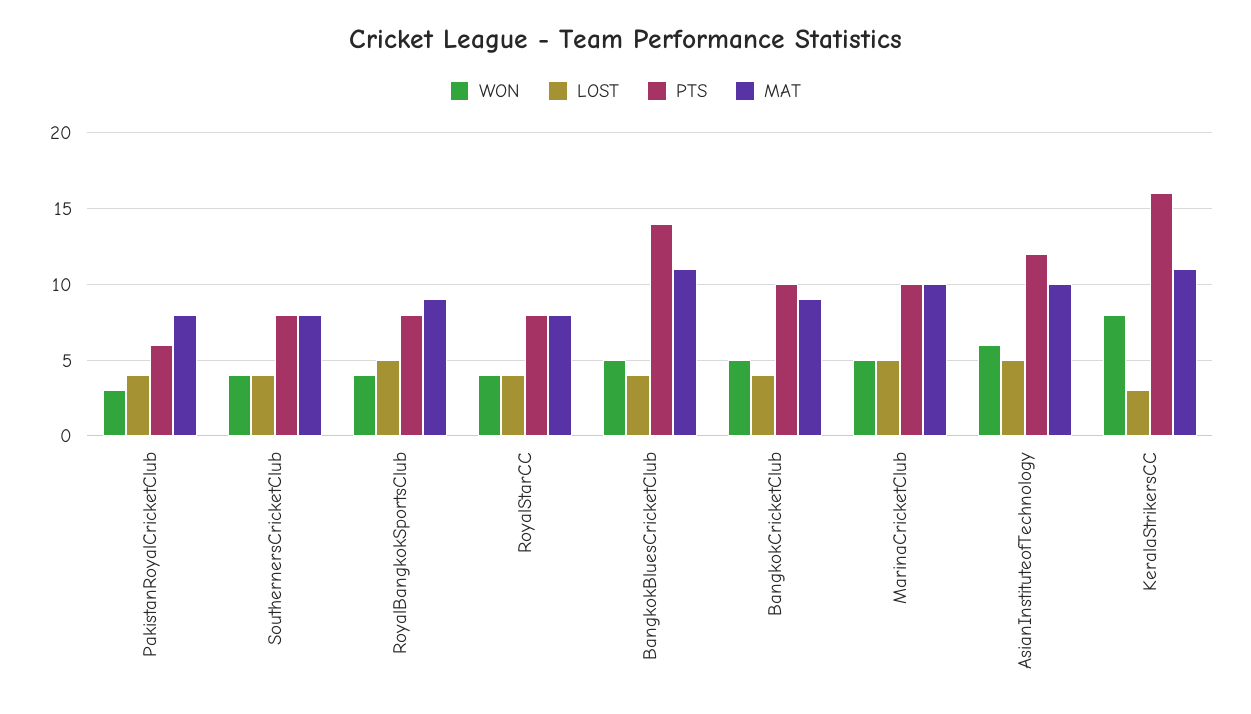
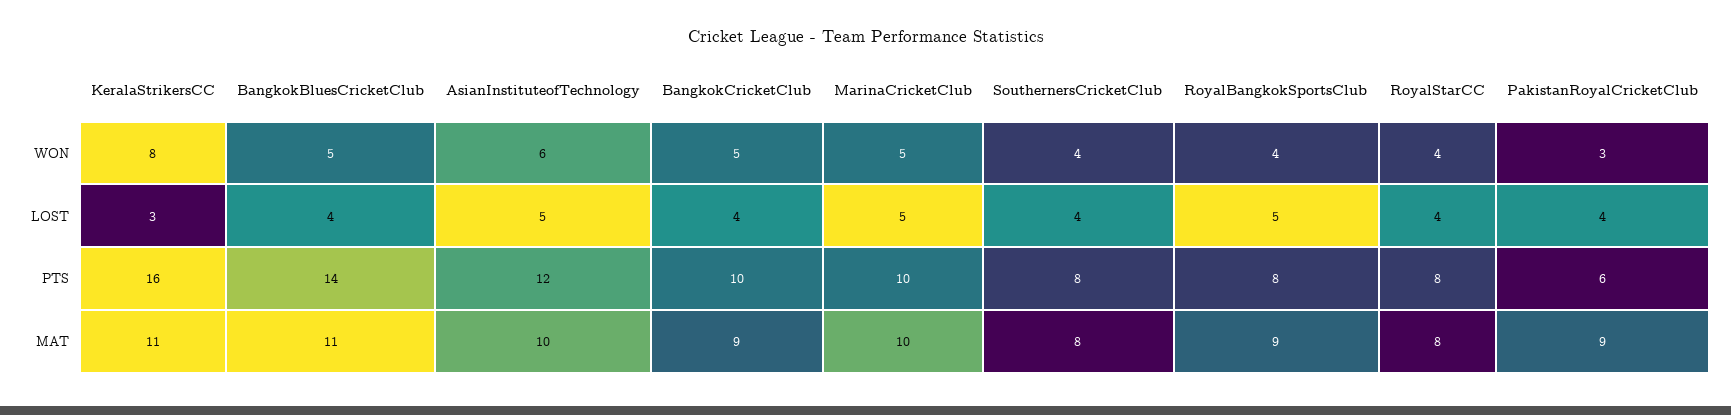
  {
    "WON": {
      "PakistanRoyalCricketClub": 3,
      "SouthernersCricketClub": 4,
      "RoyalBangkokSportsClub": 4,
      "RoyalStarCC": 4,
      "BangkokBluesCricketClub": 5,
      "BangkokCricketClub": 5,
      "MarinaCricketClub": 5,
      "AsianInstituteofTechnology": 6,
      "KeralaStrikersCC": 8
    },
    "LOST": {
      "PakistanRoyalCricketClub": 4,
      "SouthernersCricketClub": 4,
      "RoyalBangkokSportsClub": 5,
      "RoyalStarCC": 4,
      "BangkokBluesCricketClub": 4,
      "BangkokCricketClub": 4,
      "MarinaCricketClub": 5,
      "AsianInstituteofTechnology": 5,
      "KeralaStrikersCC": 3
    },
    "PTS": {
      "PakistanRoyalCricketClub": 6,
      "SouthernersCricketClub": 8,
      "RoyalBangkokSportsClub": 8,
      "RoyalStarCC": 8,
      "BangkokBluesCricketClub": 14,
      "BangkokCricketClub": 10,
      "MarinaCricketClub": 10,
      "AsianInstituteofTechnology": 12,
      "KeralaStrikersCC": 16
    },
    "MAT": {
-     "PakistanRoyalCricketClub": 8,
+     "PakistanRoyalCricketClub": 9,
      "SouthernersCricketClub": 8,
      "RoyalBangkokSportsClub": 9,
      "RoyalStarCC": 8,
      "BangkokBluesCricketClub": 11,
      "BangkokCricketClub": 9,
      "MarinaCricketClub": 10,
      "AsianInstituteofTechnology": 10,
      "KeralaStrikersCC": 11
    }
  }

